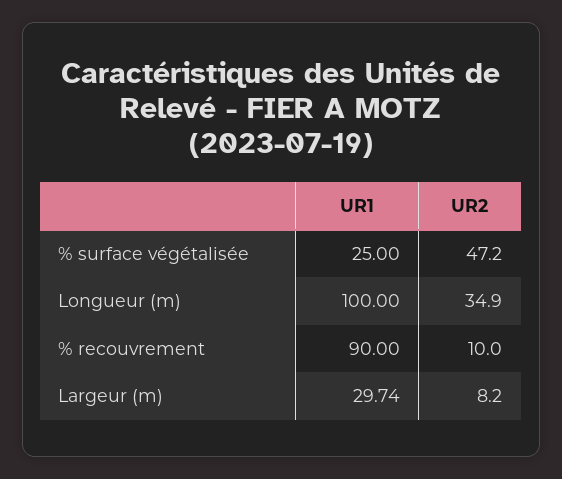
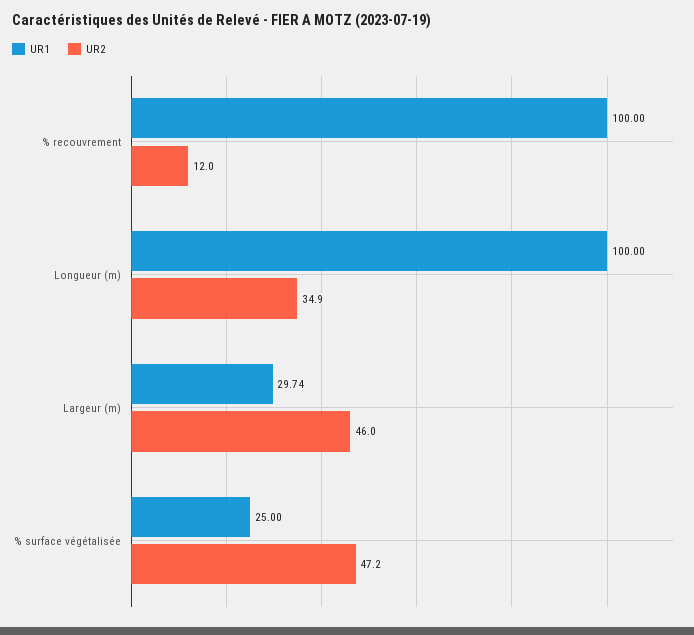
  {
    "UR1": {
      "% surface végétalisée": 25,
      "Longueur (m)": 100,
-     "% recouvrement": 90,
+     "% recouvrement": 100,
      "Largeur (m)": 29.74
    },
    "UR2": {
      "% surface végétalisée": 47.2,
      "Longueur (m)": 34.9,
-     "% recouvrement": 10,
+     "% recouvrement": 12,
-     "Largeur (m)": 8.2
+     "Largeur (m)": 46
    }
  }

